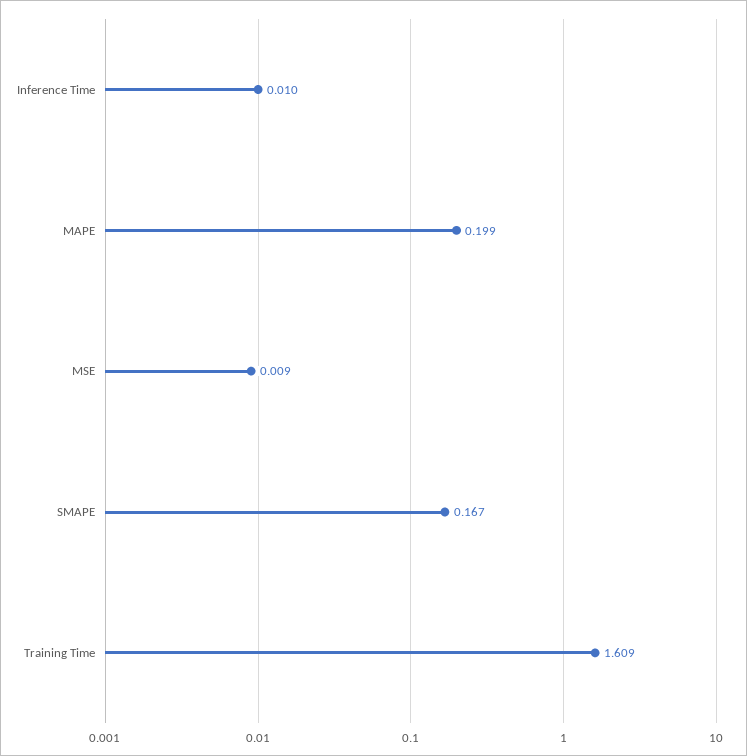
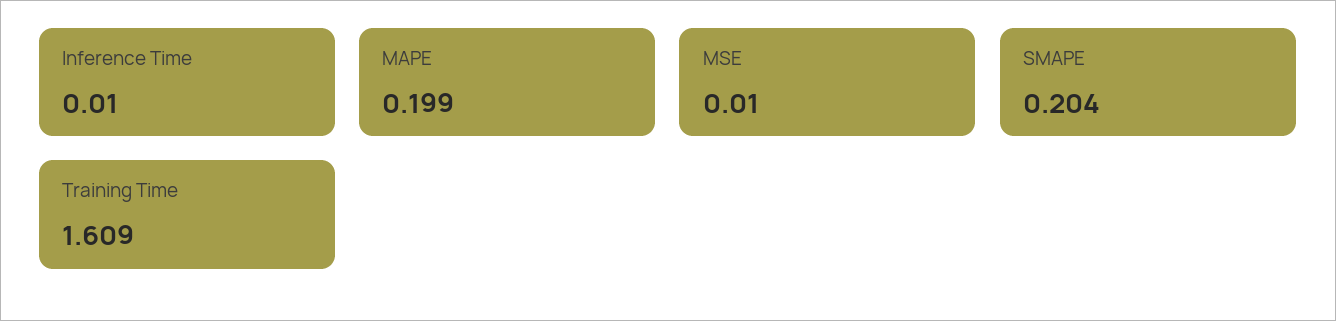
  {
    "Inference Time": 0.01,
    "MAPE": 0.199,
-   "MSE": 0.009,
+   "MSE": 0.01,
-   "SMAPE": 0.167,
+   "SMAPE": 0.204,
    "Training Time": 1.609
  }

